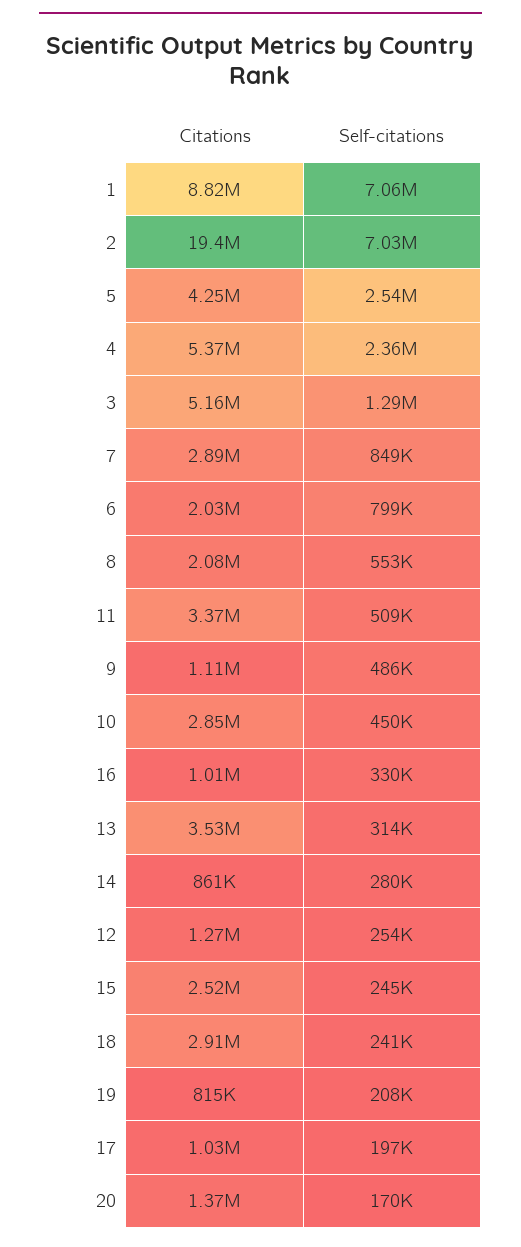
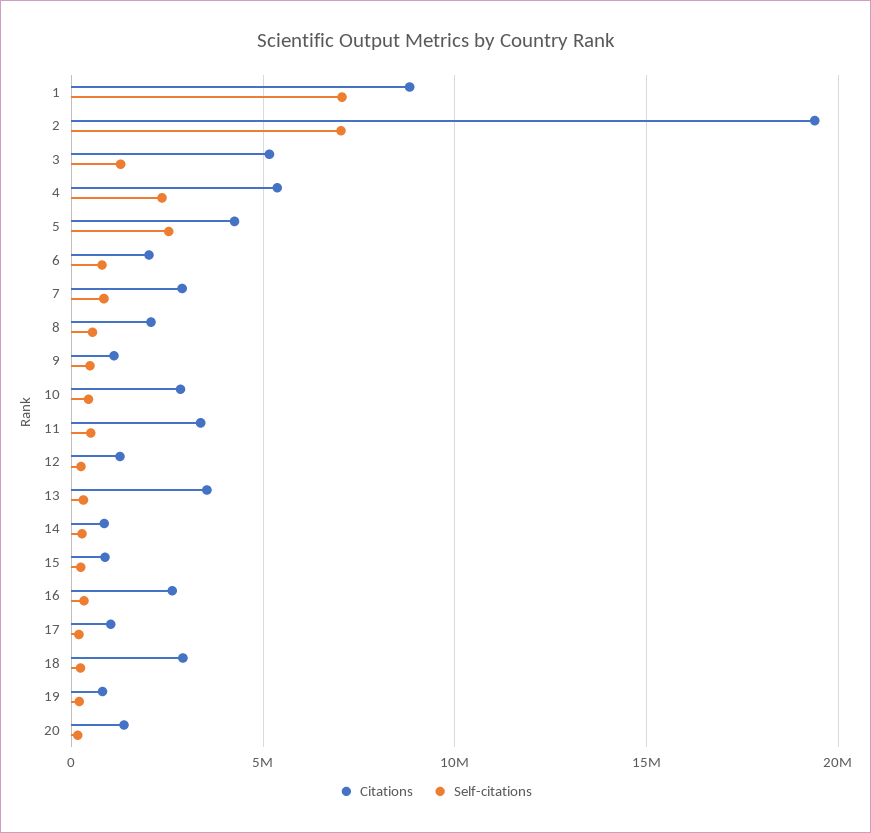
  {
    "Citations": {
      "1": 8820000,
      "2": 19400000,
      "5": 4250000,
      "4": 5370000,
      "3": 5160000,
      "7": 2890000,
      "6": 2030000,
      "8": 2080000,
      "11": 3370000,
      "9": 1110000,
      "10": 2850000,
-     "16": 1010000,
+     "16": 2500000,
      "13": 3530000,
      "14": 861000,
      "12": 1270000,
-     "15": 2520000,
+     "15": 1000000,
      "18": 2910000,
      "19": 815000,
      "17": 1030000,
      "20": 1370000
    },
    "Self-citations": {
      "1": 7060000,
      "2": 7030000,
      "5": 2540000,
      "4": 2360000,
      "3": 1290000,
      "7": 849000,
      "6": 799000,
      "8": 553000,
      "11": 509000,
      "9": 486000,
      "10": 450000,
      "16": 330000,
      "13": 314000,
      "14": 280000,
      "12": 254000,
      "15": 245000,
      "18": 241000,
      "19": 208000,
      "17": 197000,
      "20": 170000
    }
  }

